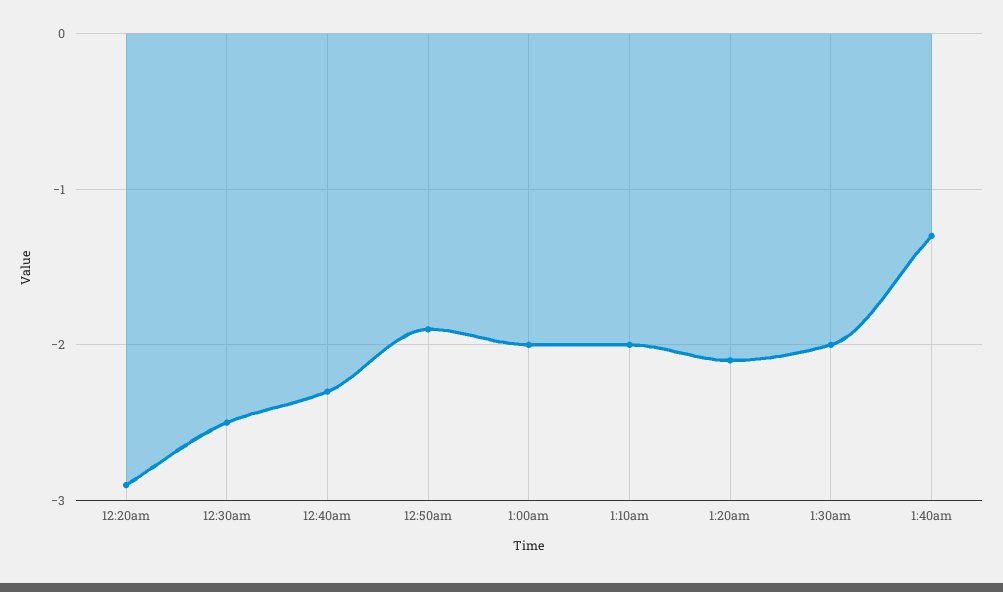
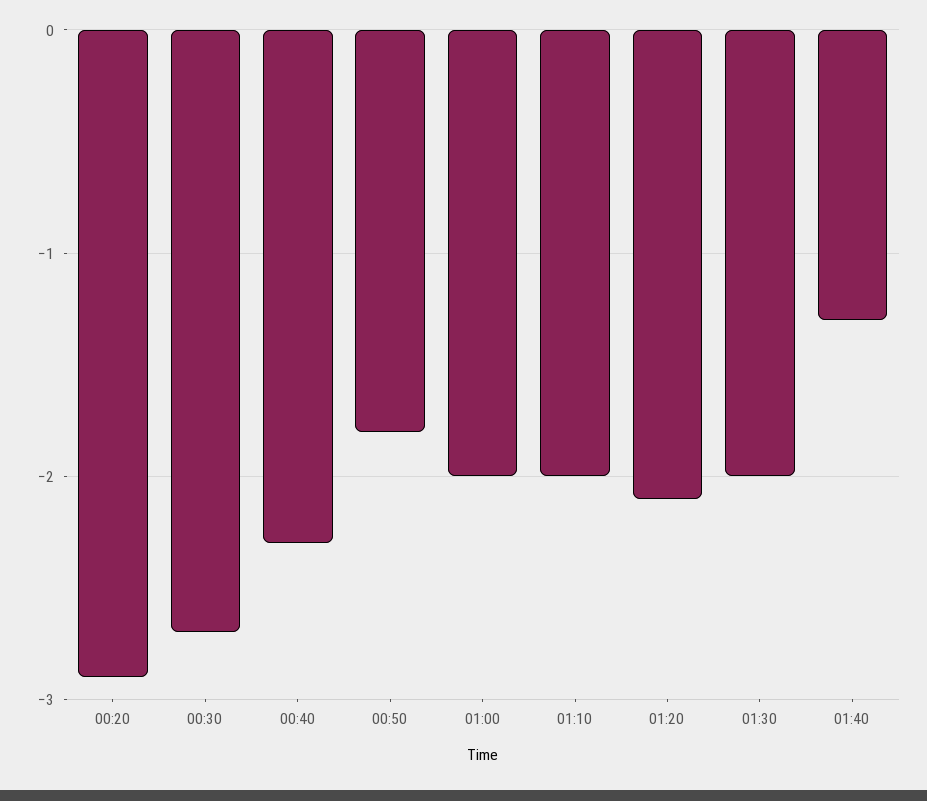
  {
    "12:20am": -2.9,
-   "12:30am": -2.5,
+   "12:30am": -2.7,
    "12:40am": -2.3,
-   "12:50am": -1.9,
+   "12:50am": -1.8,
    "1:00am": -2,
    "1:10am": -2,
    "1:20am": -2.1,
    "1:30am": -2,
    "1:40am": -1.3
  }

